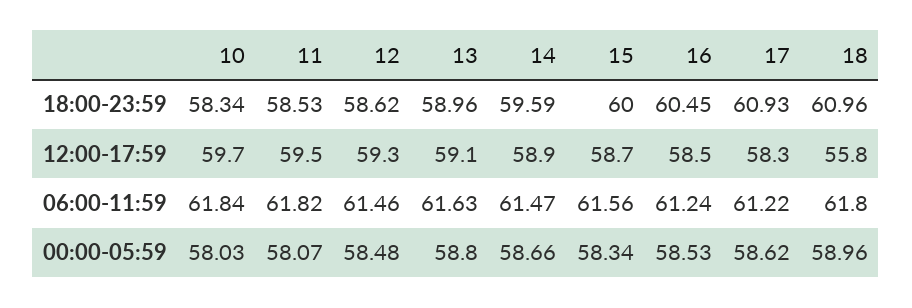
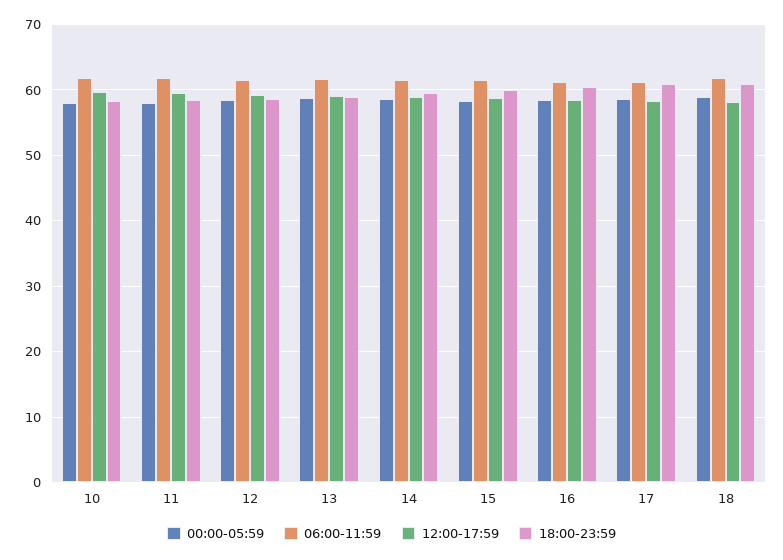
  {
    "18:00-23:59": {
      "10": 58.34,
      "11": 58.53,
      "12": 58.62,
      "13": 58.96,
      "14": 59.59,
      "15": 60,
      "16": 60.45,
      "17": 60.93,
      "18": 60.96
    },
    "12:00-17:59": {
      "10": 59.7,
      "11": 59.5,
      "12": 59.3,
      "13": 59.1,
      "14": 58.9,
      "15": 58.7,
      "16": 58.5,
      "17": 58.3,
-     "18": 55.8
+     "18": 58
    },
    "06:00-11:59": {
      "10": 61.84,
      "11": 61.82,
      "12": 61.46,
      "13": 61.63,
      "14": 61.47,
      "15": 61.56,
      "16": 61.24,
      "17": 61.22,
      "18": 61.8
    },
    "00:00-05:59": {
      "10": 58.03,
      "11": 58.07,
      "12": 58.48,
      "13": 58.8,
      "14": 58.66,
      "15": 58.34,
      "16": 58.53,
      "17": 58.62,
      "18": 58.96
    }
  }

